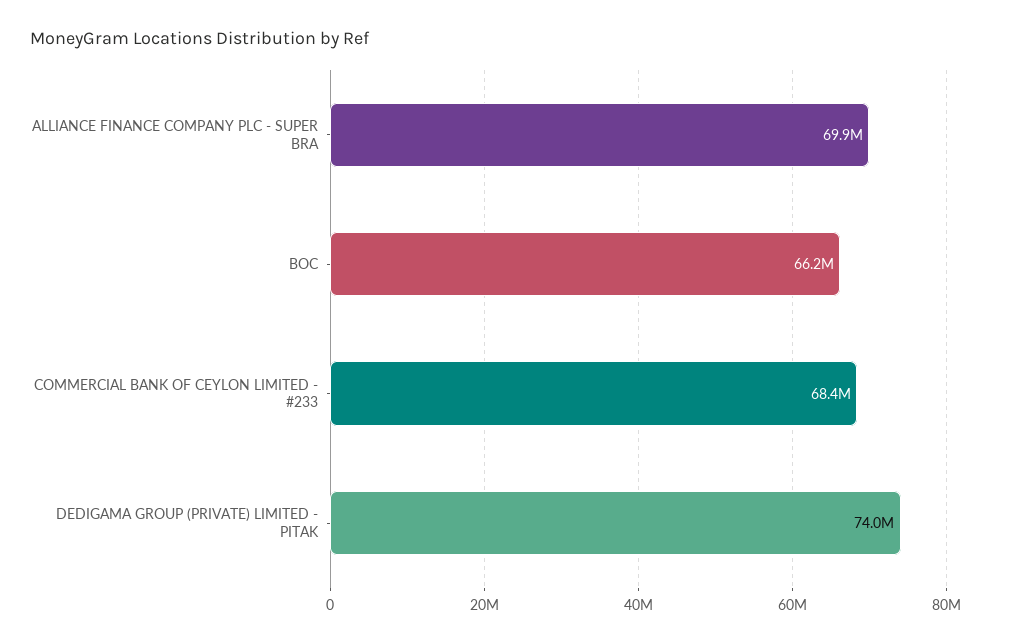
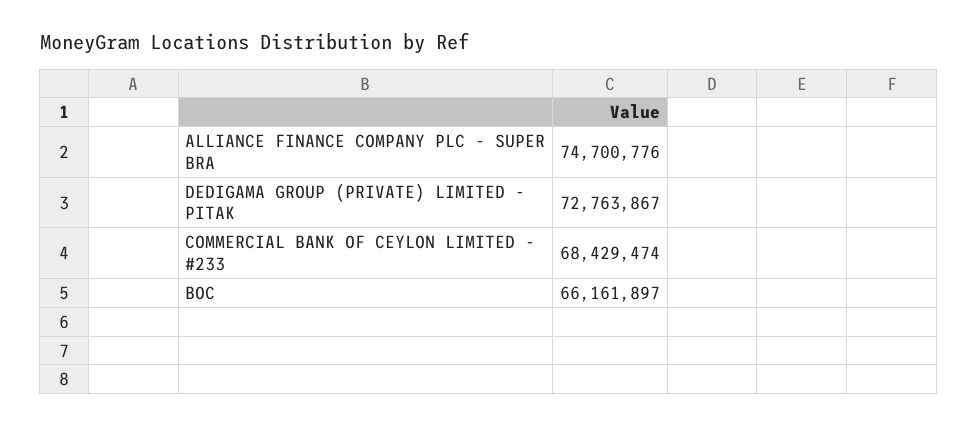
  {
-   "ALLIANCE FINANCE COMPANY PLC - SUPER BRA": 69900000,
+   "ALLIANCE FINANCE COMPANY PLC - SUPER BRA": 74700776,
    "BOC": 66161897,
    "COMMERCIAL BANK OF CEYLON LIMITED - #233": 68429474,
-   "DEDIGAMA GROUP (PRIVATE) LIMITED - PITAK": 74000000
+   "DEDIGAMA GROUP (PRIVATE) LIMITED - PITAK": 72763867
  }

